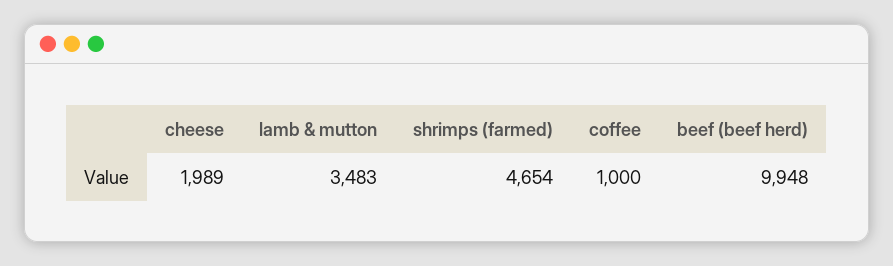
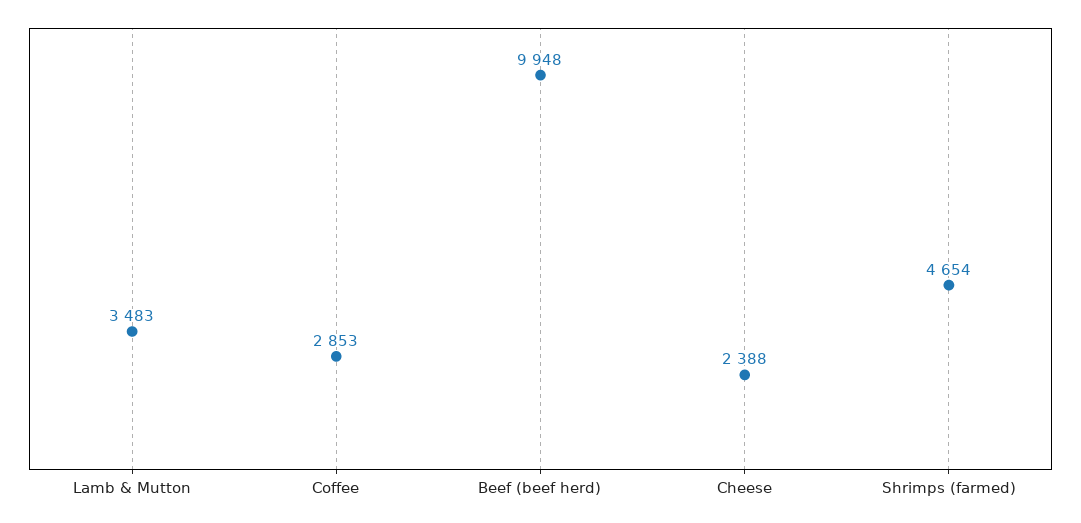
  {
-   "cheese": 1989,
+   "cheese": 2388,
    "lamb & mutton": 3483,
    "shrimps (farmed)": 4654,
-   "coffee": 1000,
+   "coffee": 2853,
    "beef (beef herd)": 9948
  }

